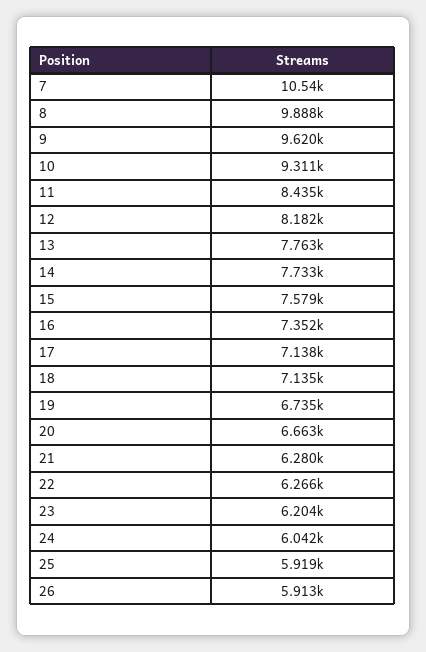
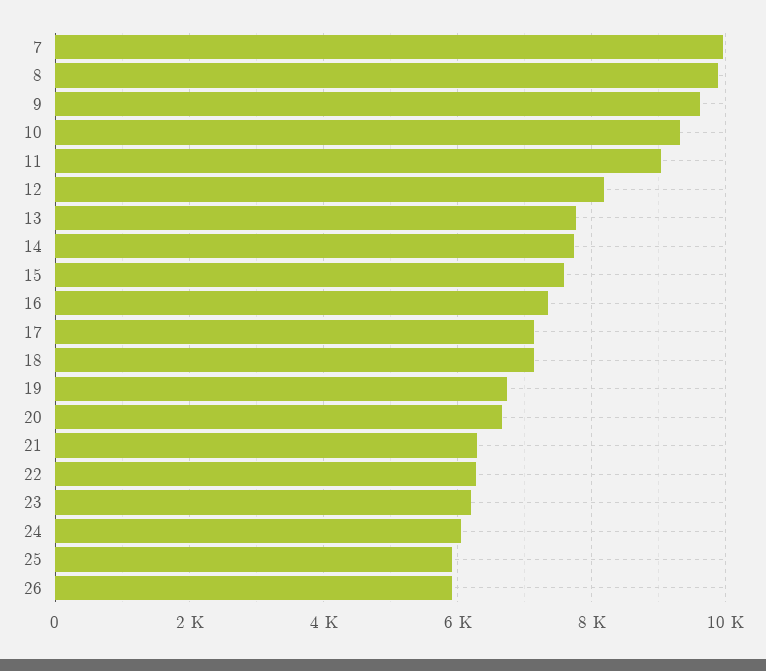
  {
-   "7": 10540,
+   "7": 10000,
    "8": 9888,
    "9": 9620,
    "10": 9311,
-   "11": 8435,
+   "11": 9000,
    "12": 8182,
    "13": 7763,
    "14": 7733,
    "15": 7579,
    "16": 7352,
    "17": 7138,
    "18": 7135,
    "19": 6735,
    "20": 6663,
    "21": 6280,
    "22": 6266,
    "23": 6204,
    "24": 6042,
    "25": 5919,
    "26": 5913
  }

